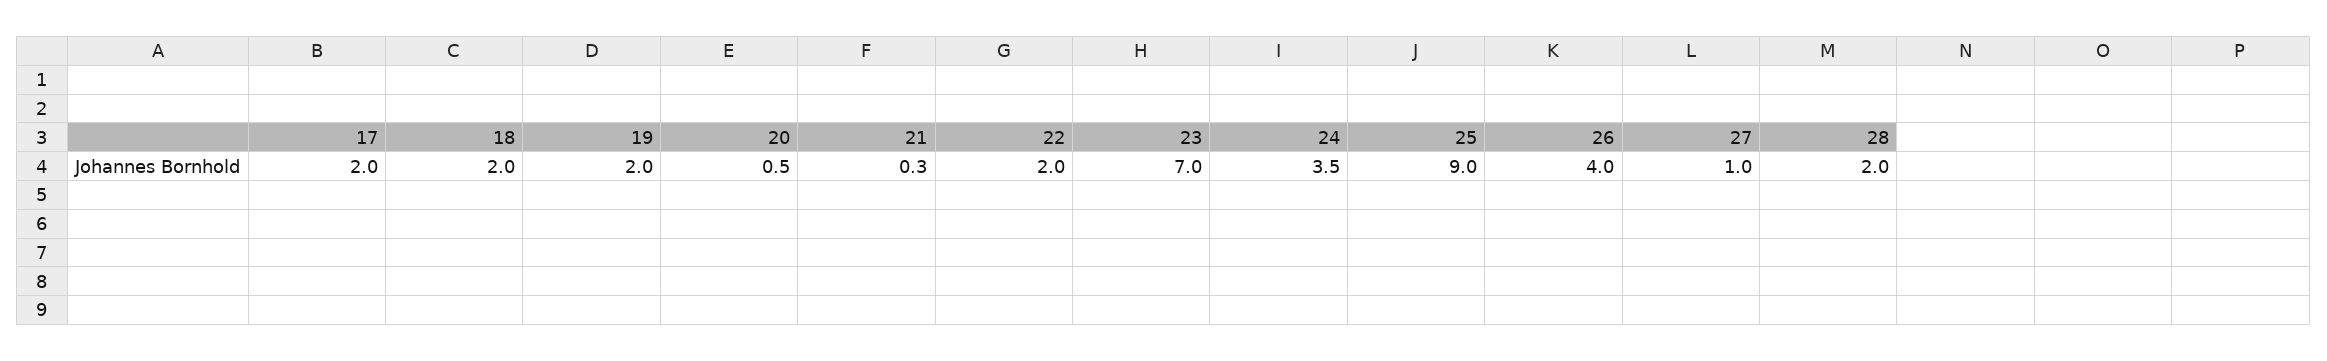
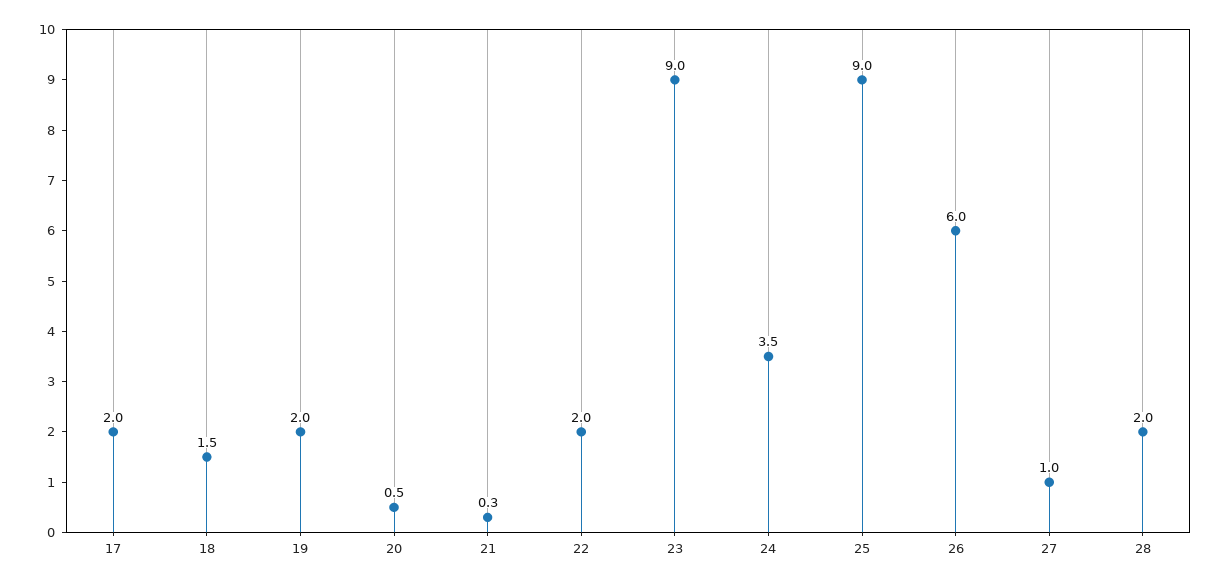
  {
    "17": 2,
-   "18": 2,
+   "18": 1.5,
    "19": 2,
    "20": 0.5,
    "21": 0.3,
    "22": 2,
-   "23": 7,
+   "23": 9,
    "24": 3.5,
    "25": 9,
-   "26": 4,
+   "26": 6,
    "27": 1,
    "28": 2
  }

